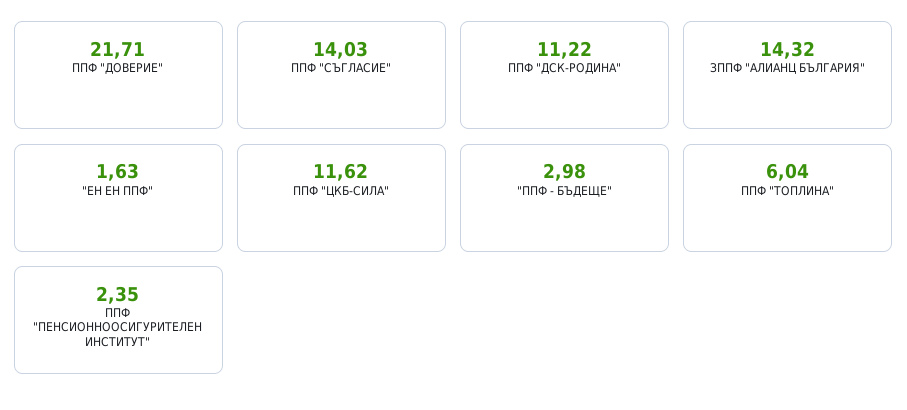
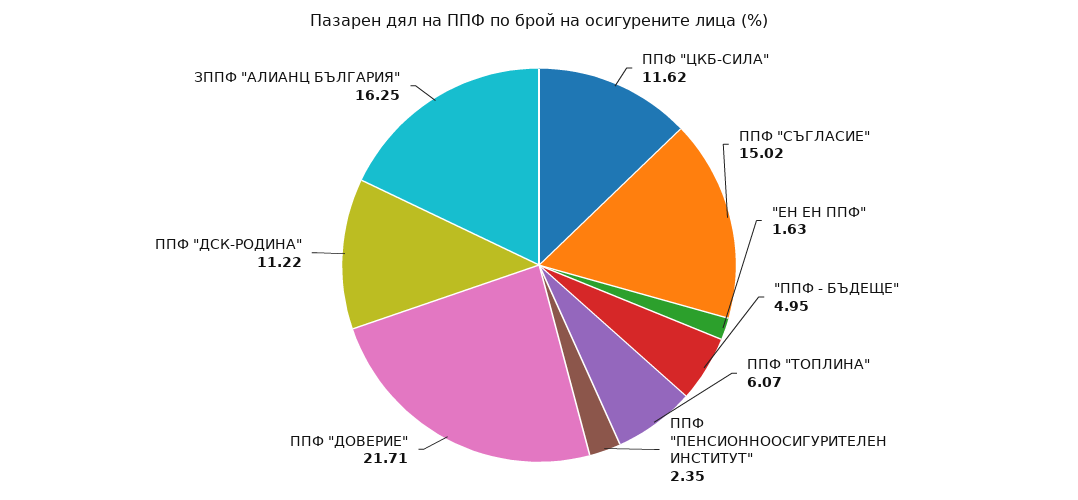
  {
    "ППФ \"ДОВЕРИЕ\"": 21.71,
-   "ППФ \"СЪГЛАСИЕ\"": 14.03,
+   "ППФ \"СЪГЛАСИЕ\"": 15.02,
    "ППФ \"ДСК-РОДИНА\"": 11.22,
-   "ЗППФ \"АЛИАНЦ БЪЛГАРИЯ\"": 14.32,
+   "ЗППФ \"АЛИАНЦ БЪЛГАРИЯ\"": 16.25,
    "\"ЕН ЕН ППФ\"": 1.63,
    "ППФ \"ЦКБ-СИЛА\"": 11.62,
-   "\"ППФ - БЪДЕЩЕ\"": 2.98,
+   "\"ППФ - БЪДЕЩЕ\"": 4.95,
-   "ППФ \"ТОПЛИНА\"": 6.04,
+   "ППФ \"ТОПЛИНА\"": 6.07,
    "ППФ \"ПЕНСИОННООСИГУРИТЕЛЕН ИНСТИТУТ\"": 2.35
  }

